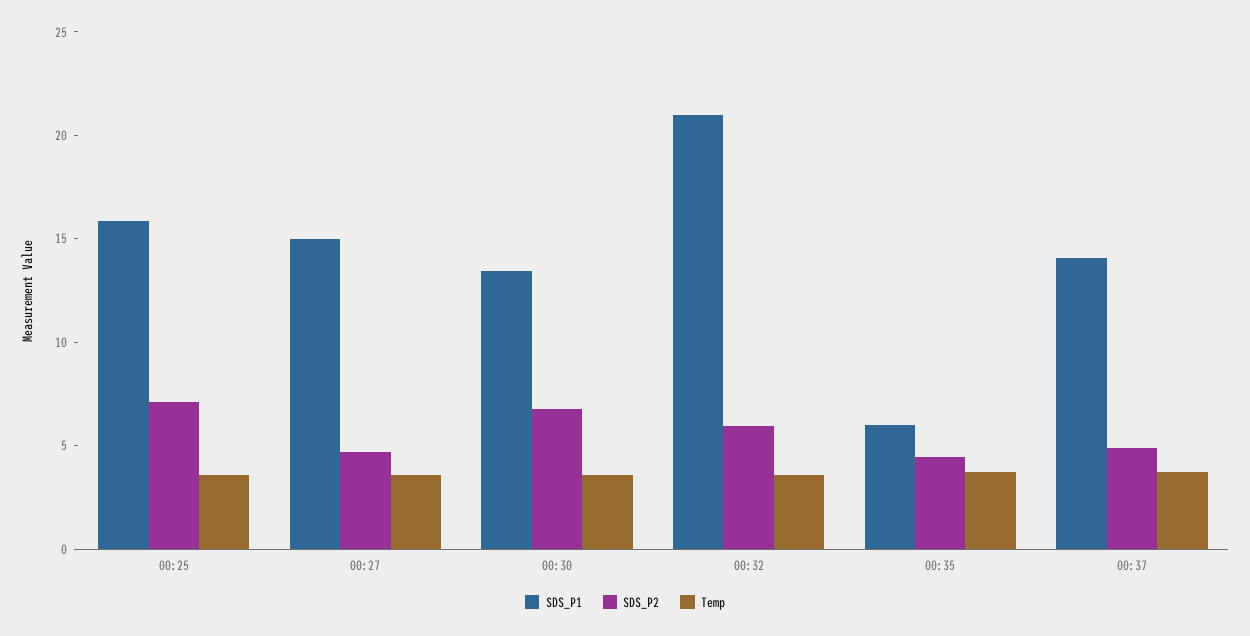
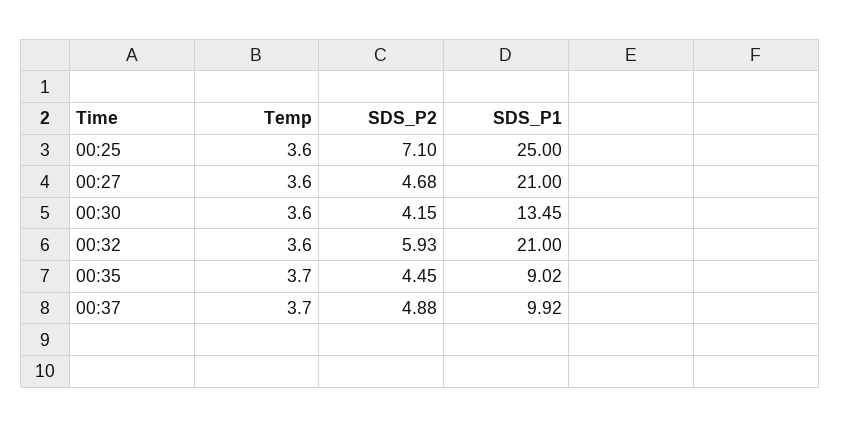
  {
    "SDS_P1": {
-     "00:25": 16,
+     "00:25": 25,
-     "00:27": 15,
+     "00:27": 21,
      "00:30": 13.45,
      "00:32": 21,
-     "00:35": 6,
+     "00:35": 9.02,
-     "00:37": 14
+     "00:37": 9.92
    },
    "SDS_P2": {
      "00:25": 7.1,
      "00:27": 4.68,
-     "00:30": 7,
+     "00:30": 4.15,
      "00:32": 5.93,
      "00:35": 4.45,
      "00:37": 4.88
    },
    "Temp": {
      "00:25": 3.6,
      "00:27": 3.6,
      "00:30": 3.6,
      "00:32": 3.6,
      "00:35": 3.7,
      "00:37": 3.7
    }
  }

